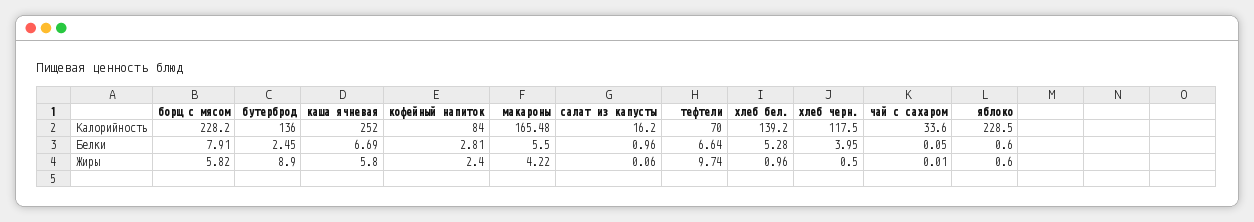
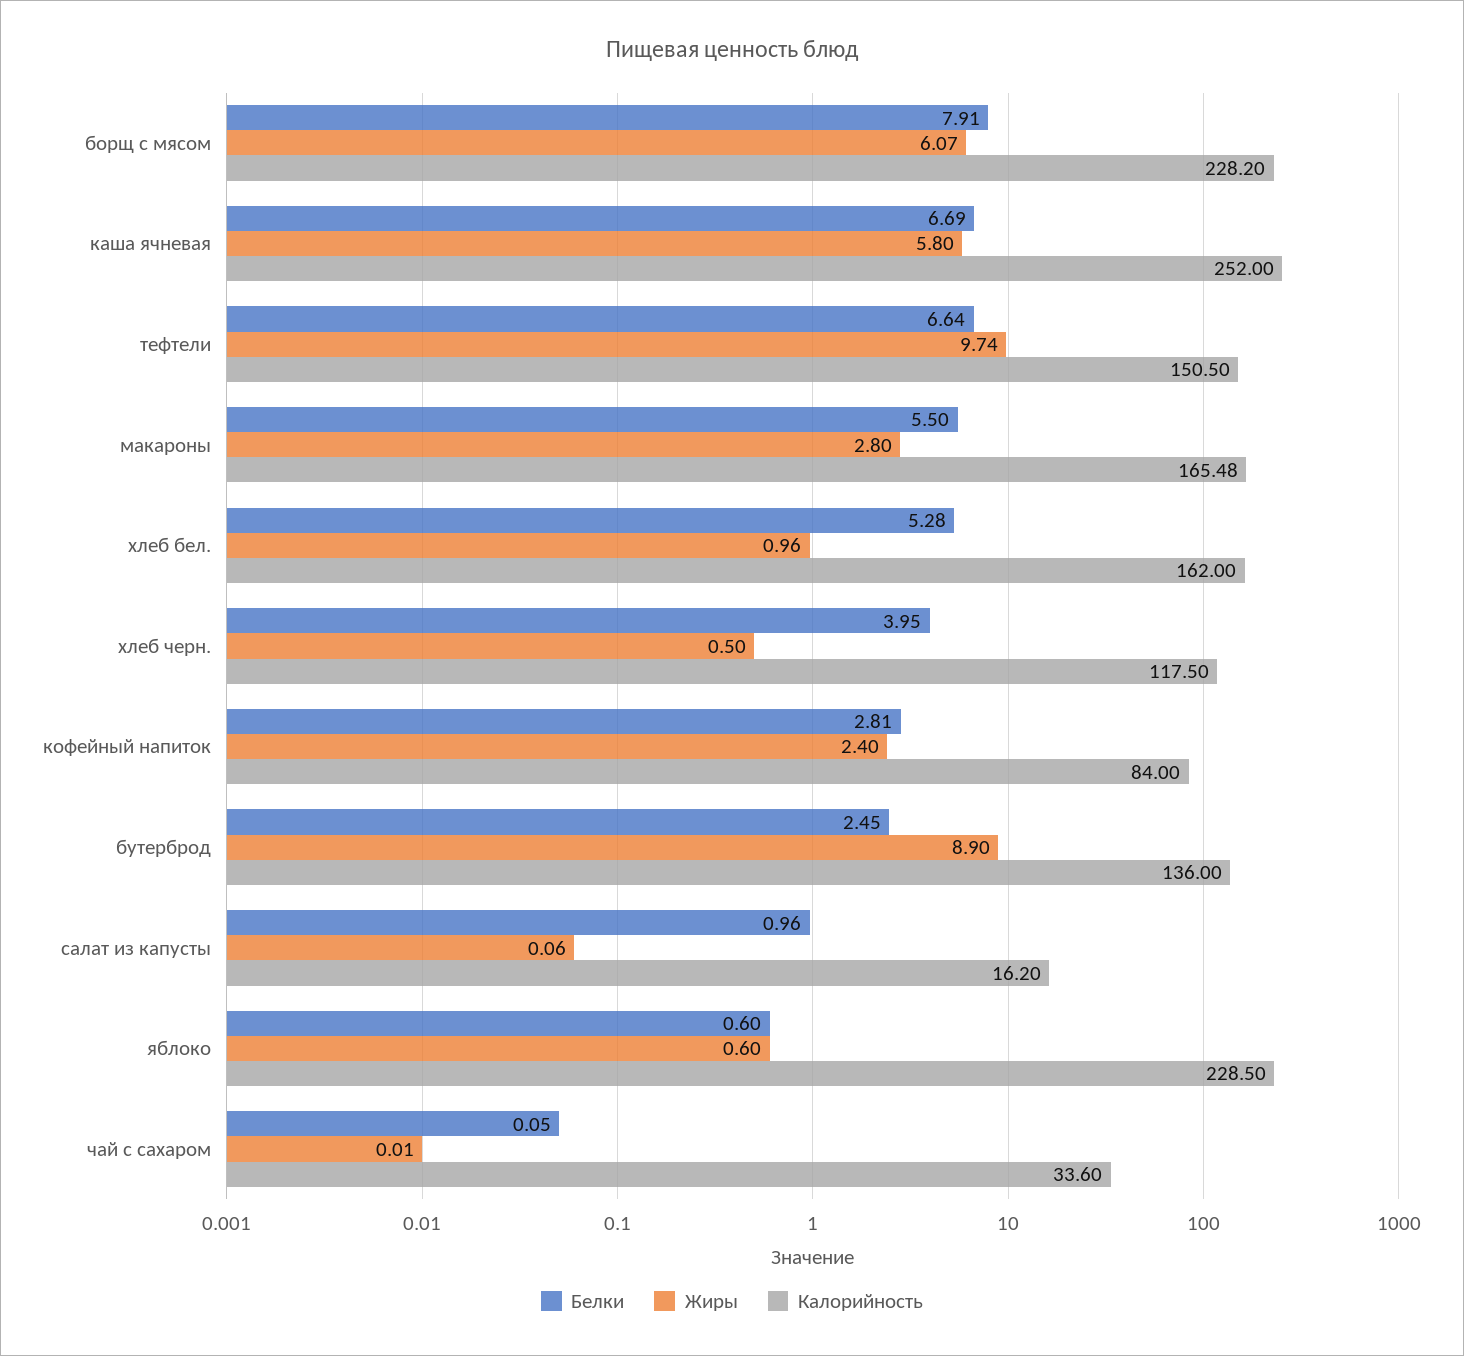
  {
    "Калорийность": {
      "борщ с мясом": 228.2,
      "бутерброд": 136,
      "каша ячневая": 252,
      "кофейный напиток": 84,
      "макароны": 165.48,
      "салат из капусты": 16.2,
-     "тефтели": 70,
+     "тефтели": 150.5,
-     "хлеб бел.": 139.2,
+     "хлеб бел.": 162,
      "хлеб черн.": 117.5,
      "чай с сахаром": 33.6,
      "яблоко": 228.5
    },
    "Белки": {
      "борщ с мясом": 7.91,
      "бутерброд": 2.45,
      "каша ячневая": 6.69,
      "кофейный напиток": 2.81,
      "макароны": 5.5,
      "салат из капусты": 0.96,
      "тефтели": 6.64,
      "хлеб бел.": 5.28,
      "хлеб черн.": 3.95,
      "чай с сахаром": 0.05,
      "яблоко": 0.6
    },
    "Жиры": {
-     "борщ с мясом": 5.82,
+     "борщ с мясом": 6.07,
      "бутерброд": 8.9,
      "каша ячневая": 5.8,
      "кофейный напиток": 2.4,
-     "макароны": 4.22,
+     "макароны": 2.8,
      "салат из капусты": 0.06,
      "тефтели": 9.74,
      "хлеб бел.": 0.96,
      "хлеб черн.": 0.5,
      "чай с сахаром": 0.01,
      "яблоко": 0.6
    }
  }

